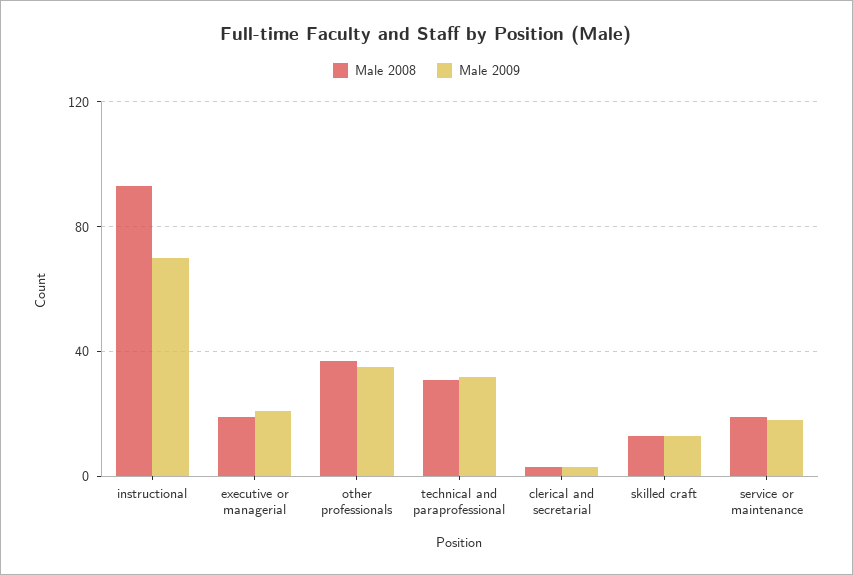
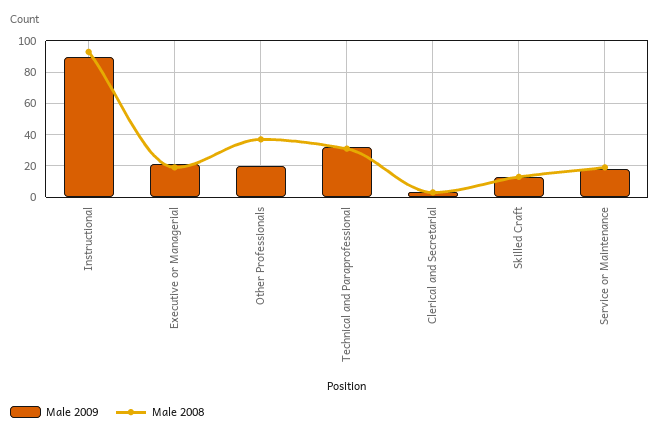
  {
    "Male 2008": {
      "instructional": 95,
      "executive or managerial": 20,
      "other professionals": 35,
      "technical and paraprofessional": 30,
      "clerical and secretarial": 5,
      "skilled craft": 15,
      "service or maintenance": 20
    },
    "Male 2009": {
-     "instructional": 70,
+     "instructional": 90,
      "executive or managerial": 20,
-     "other professionals": 35,
+     "other professionals": 20,
      "technical and paraprofessional": 30,
      "clerical and secretarial": 5,
      "skilled craft": 15,
      "service or maintenance": 20
    }
  }

